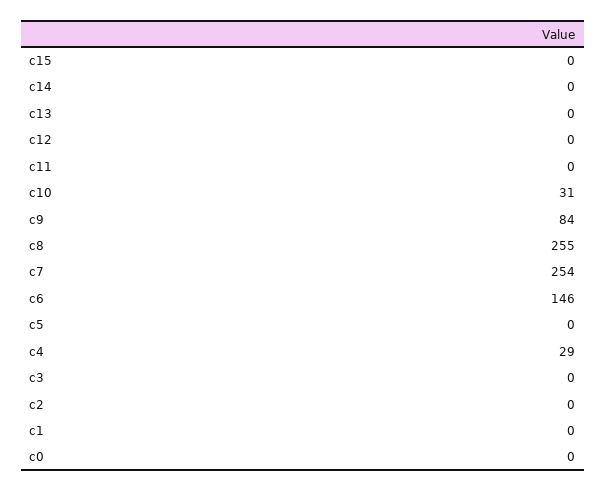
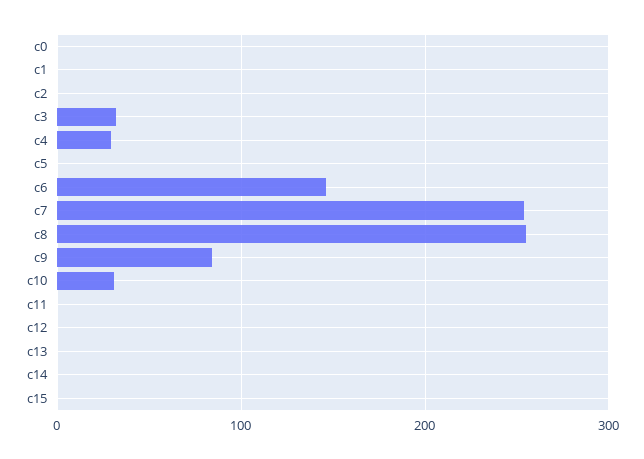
  {
    "c15": 0,
    "c14": 0,
    "c13": 0,
    "c12": 0,
    "c11": 0,
    "c10": 31,
    "c9": 84,
    "c8": 255,
    "c7": 254,
    "c6": 146,
    "c5": 0,
    "c4": 29,
-   "c3": 0,
+   "c3": 30,
    "c2": 0,
    "c1": 0,
    "c0": 0
  }

